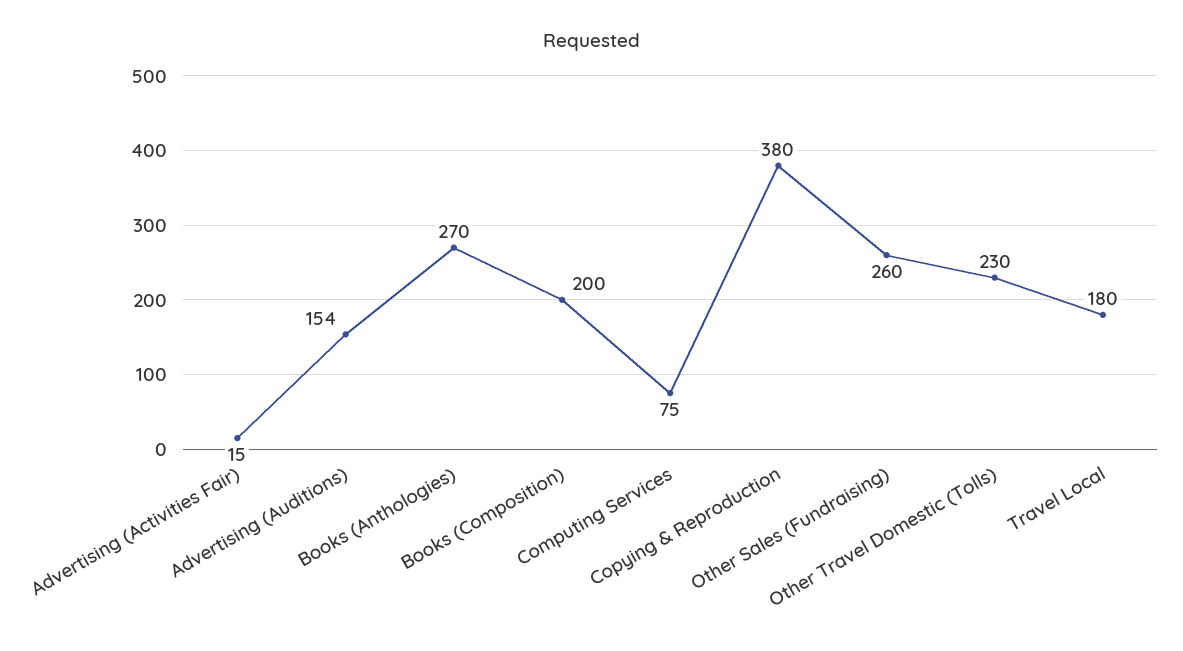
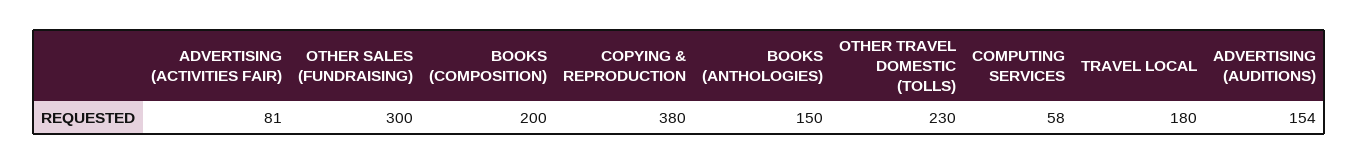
  {
-   "Advertising (Activities Fair)": 15,
+   "Advertising (Activities Fair)": 81,
    "Advertising (Auditions)": 154,
-   "Books (Anthologies)": 270,
+   "Books (Anthologies)": 150,
    "Books (Composition)": 200,
-   "Computing Services": 75,
+   "Computing Services": 58,
    "Copying & Reproduction": 380,
-   "Other Sales (Fundraising)": 260,
+   "Other Sales (Fundraising)": 300,
    "Other Travel Domestic (Tolls)": 230,
    "Travel Local": 180
  }

